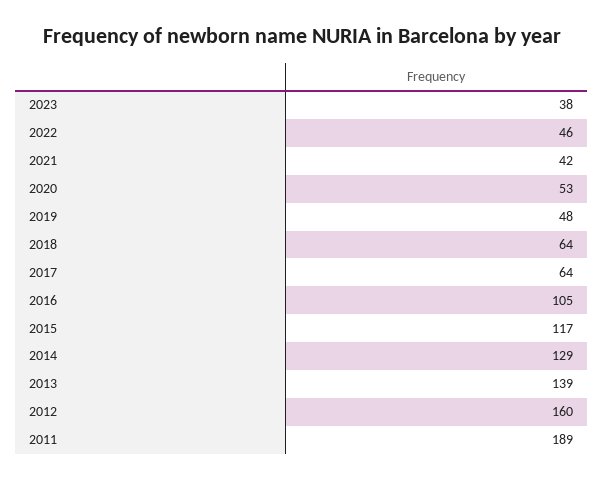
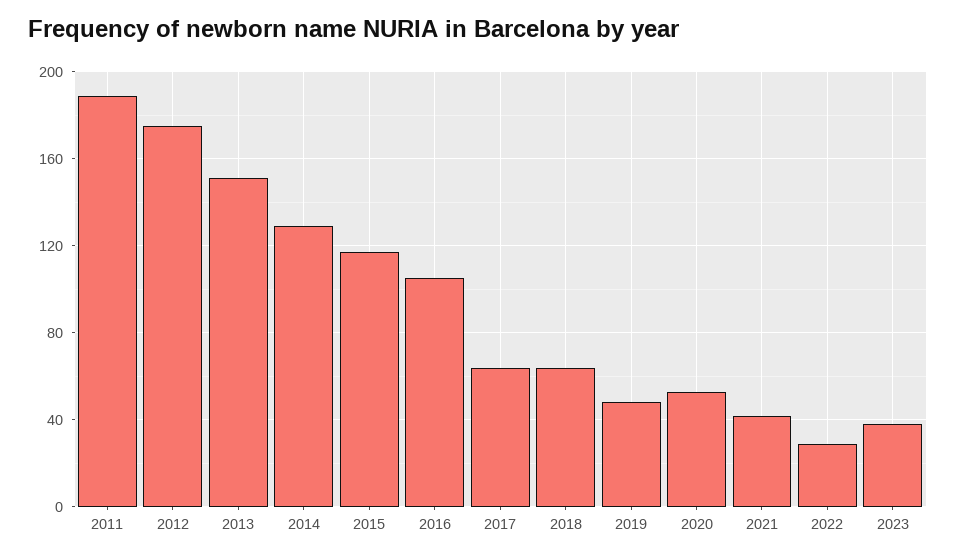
  {
    "2023": 38,
-   "2022": 46,
+   "2022": 30,
    "2021": 42,
    "2020": 53,
    "2019": 48,
    "2018": 64,
    "2017": 64,
    "2016": 105,
    "2015": 117,
    "2014": 129,
-   "2013": 139,
+   "2013": 150,
-   "2012": 160,
+   "2012": 175,
    "2011": 189
  }

